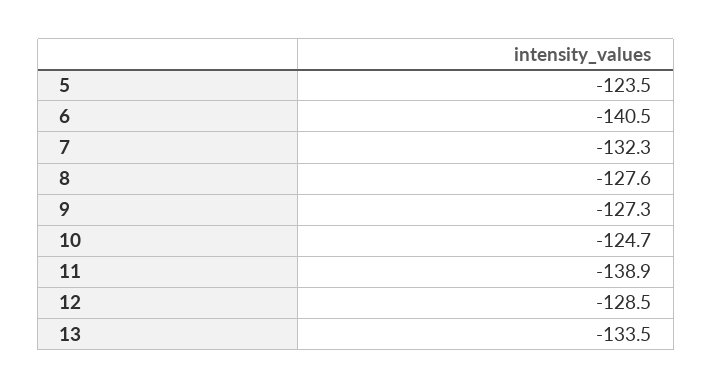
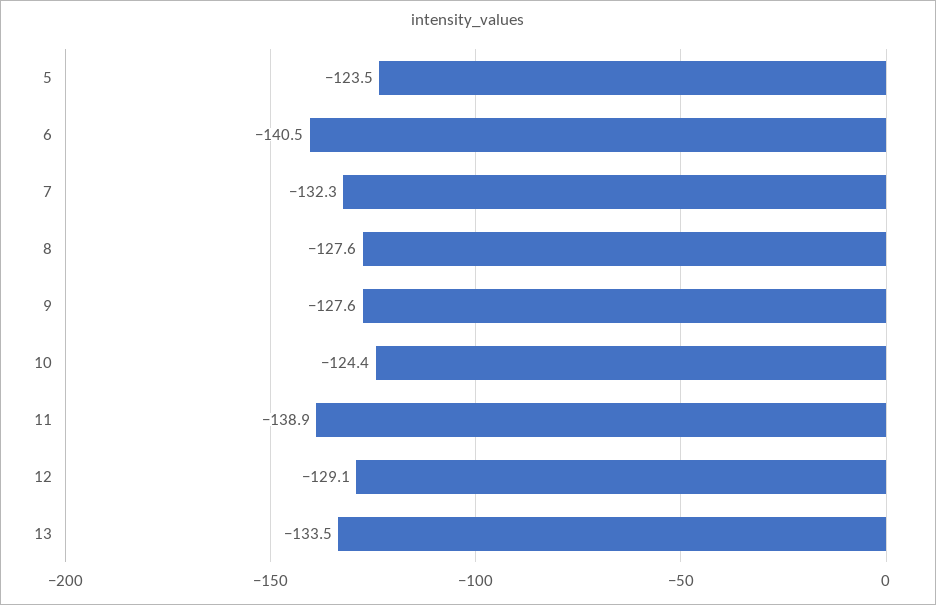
  {
    "5": -123.5,
    "6": -140.5,
    "7": -132.3,
    "8": -127.6,
-   "9": -127.3,
+   "9": -127.6,
-   "10": -124.7,
+   "10": -124.4,
    "11": -138.9,
-   "12": -128.5,
+   "12": -129.1,
    "13": -133.5
  }

